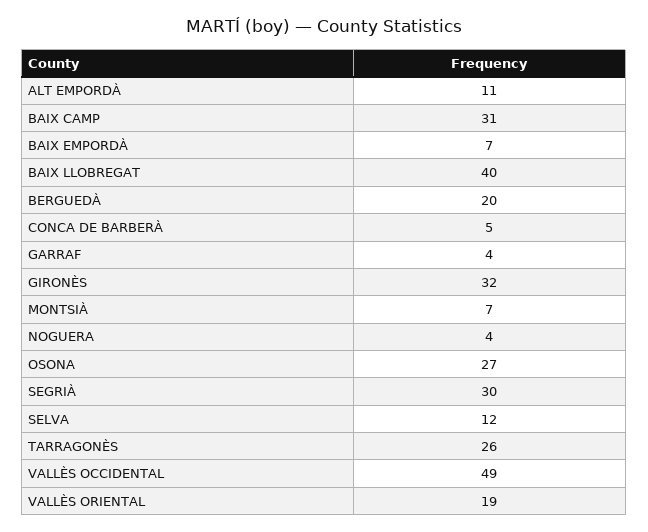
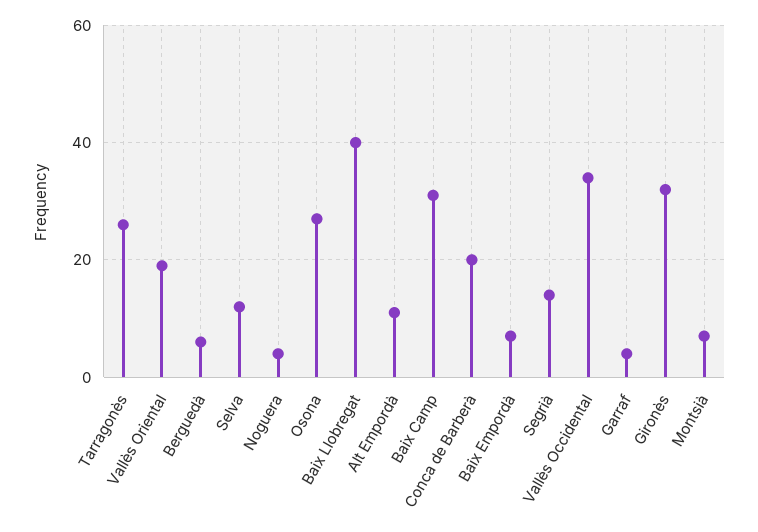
  {
    "ALT EMPORDÀ": 11,
    "BAIX CAMP": 31,
    "BAIX EMPORDÀ": 7,
    "BAIX LLOBREGAT": 40,
-   "BERGUEDÀ": 20,
+   "BERGUEDÀ": 5,
-   "CONCA DE BARBERÀ": 5,
+   "CONCA DE BARBERÀ": 20,
    "GARRAF": 4,
    "GIRONÈS": 32,
    "MONTSIÀ": 7,
    "NOGUERA": 4,
    "OSONA": 27,
-   "SEGRIÀ": 30,
+   "SEGRIÀ": 15,
    "SELVA": 12,
    "TARRAGONÈS": 26,
-   "VALLÈS OCCIDENTAL": 49,
+   "VALLÈS OCCIDENTAL": 35,
    "VALLÈS ORIENTAL": 19
  }

